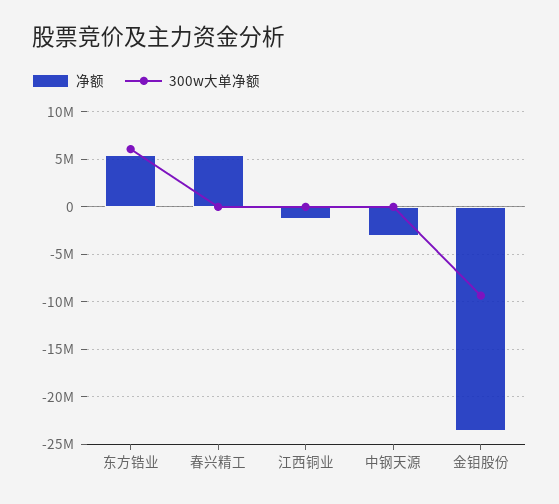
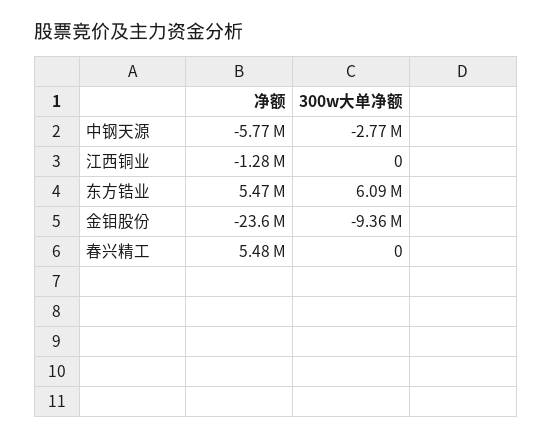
  {
    "净额": {
      "东方锆业": 5470000,
      "春兴精工": 5480000,
      "江西铜业": -1280000,
-     "中钢天源": -3000000,
+     "中钢天源": -5770000,
      "金钼股份": -23600000
    },
    "300w大单净额": {
      "东方锆业": 6090000,
      "春兴精工": 0,
      "江西铜业": 0,
-     "中钢天源": 0,
+     "中钢天源": -2770000,
      "金钼股份": -9360000
    }
  }

